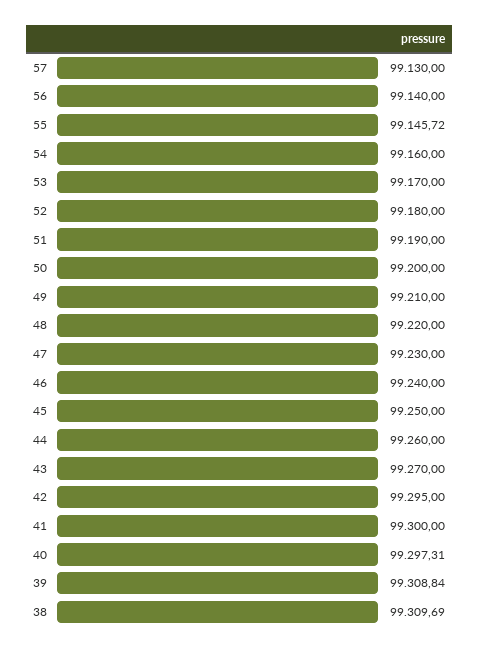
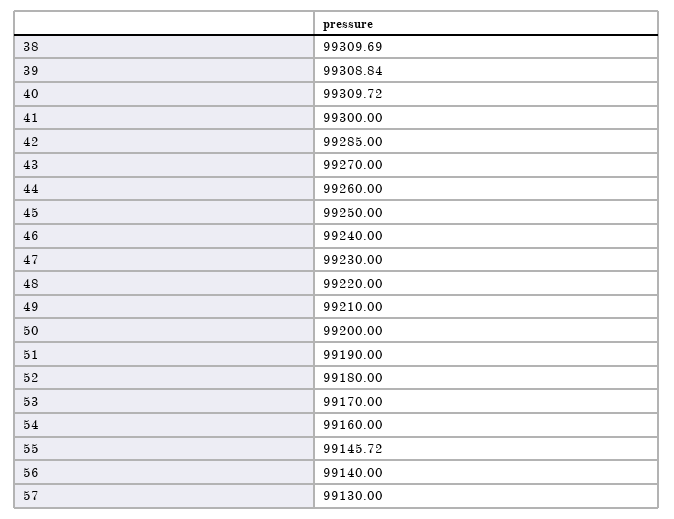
  {
    "57": 99130,
    "56": 99140,
    "55": 99145.72,
    "54": 99160,
    "53": 99170,
    "52": 99180,
    "51": 99190,
    "50": 99200,
    "49": 99210,
    "48": 99220,
    "47": 99230,
    "46": 99240,
    "45": 99250,
    "44": 99260,
    "43": 99270,
-   "42": 99295,
+   "42": 99285,
    "41": 99300,
-   "40": 99297.31,
+   "40": 99309.72,
    "39": 99308.84,
    "38": 99309.69
  }

